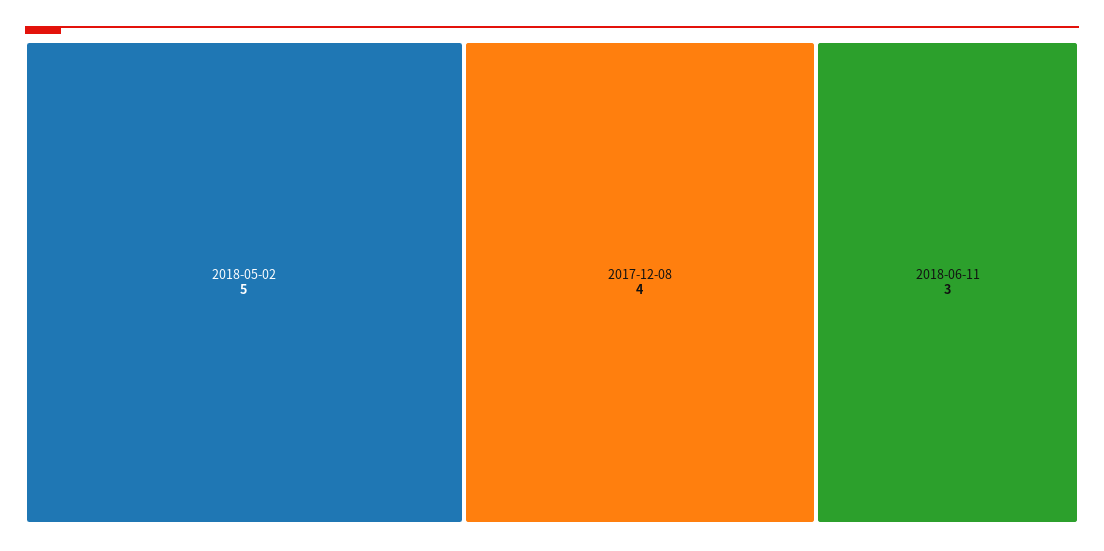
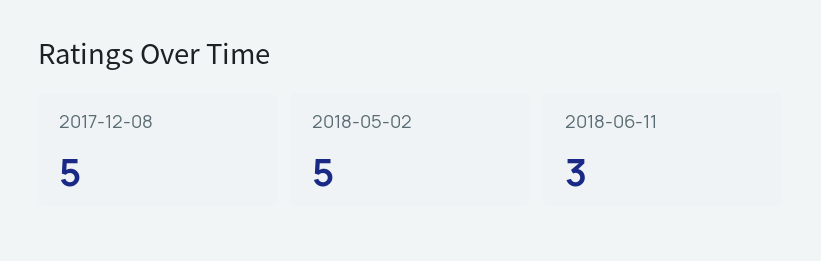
  {
    "2018-05-02": 5,
-   "2017-12-08": 4,
+   "2017-12-08": 5,
    "2018-06-11": 3
  }

